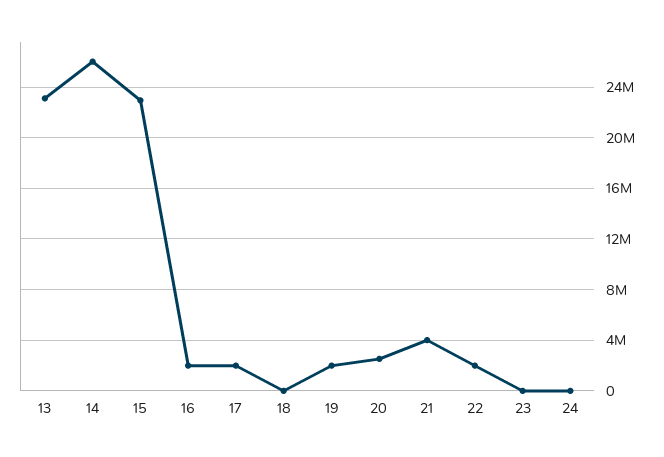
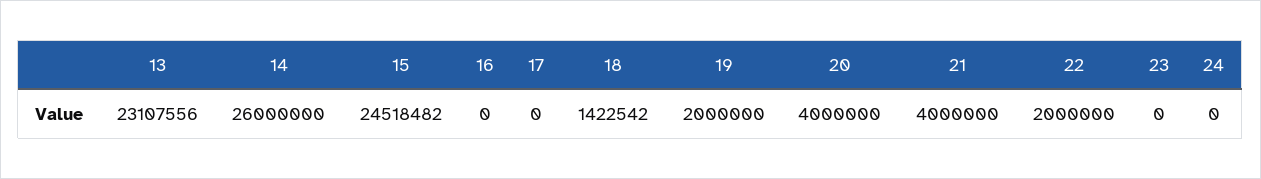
  {
    "13": 23107556,
    "14": 26000000,
-   "15": 23000000,
+   "15": 24518482,
-   "16": 2000000,
+   "16": 0,
-   "17": 2000000,
+   "17": 0,
-   "18": 0,
+   "18": 1422542,
    "19": 2000000,
-   "20": 2500000,
+   "20": 4000000,
    "21": 4000000,
    "22": 2000000,
    "23": 0,
    "24": 0
  }

